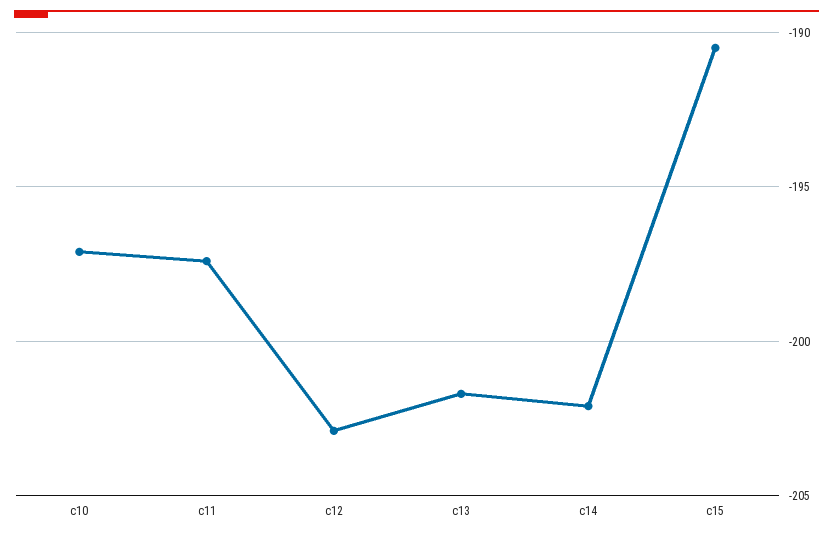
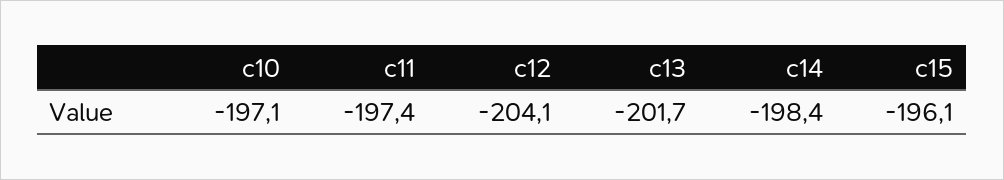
  {
    "c10": -197.1,
    "c11": -197.4,
-   "c12": -203,
+   "c12": -204.1,
    "c13": -201.7,
-   "c14": -202,
+   "c14": -198.4,
-   "c15": -190.5
+   "c15": -196.1
  }

